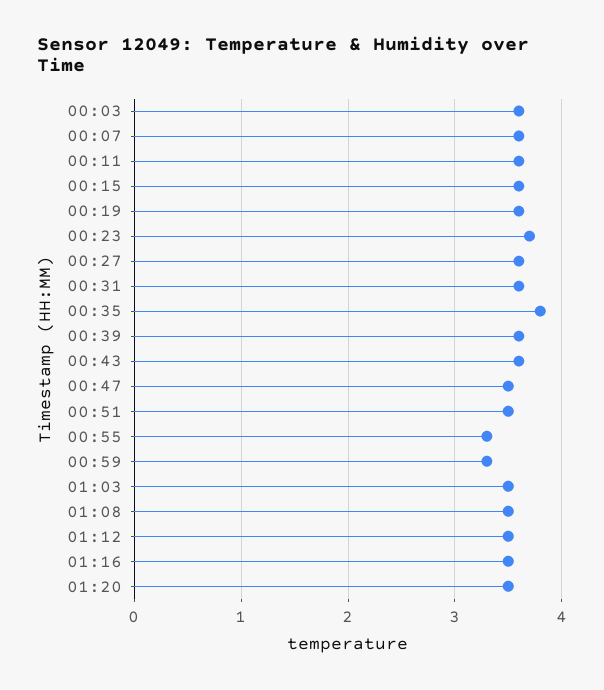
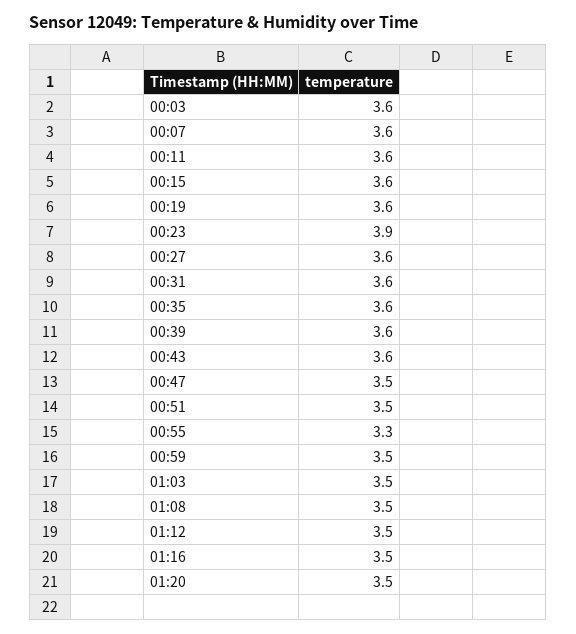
  {
    "00:03": 3.6,
    "00:07": 3.6,
    "00:11": 3.6,
    "00:15": 3.6,
    "00:19": 3.6,
-   "00:23": 3.7,
+   "00:23": 3.9,
    "00:27": 3.6,
    "00:31": 3.6,
-   "00:35": 3.8,
+   "00:35": 3.6,
    "00:39": 3.6,
    "00:43": 3.6,
    "00:47": 3.5,
    "00:51": 3.5,
    "00:55": 3.3,
-   "00:59": 3.3,
+   "00:59": 3.5,
    "01:03": 3.5,
    "01:08": 3.5,
    "01:12": 3.5,
    "01:16": 3.5,
    "01:20": 3.5
  }

